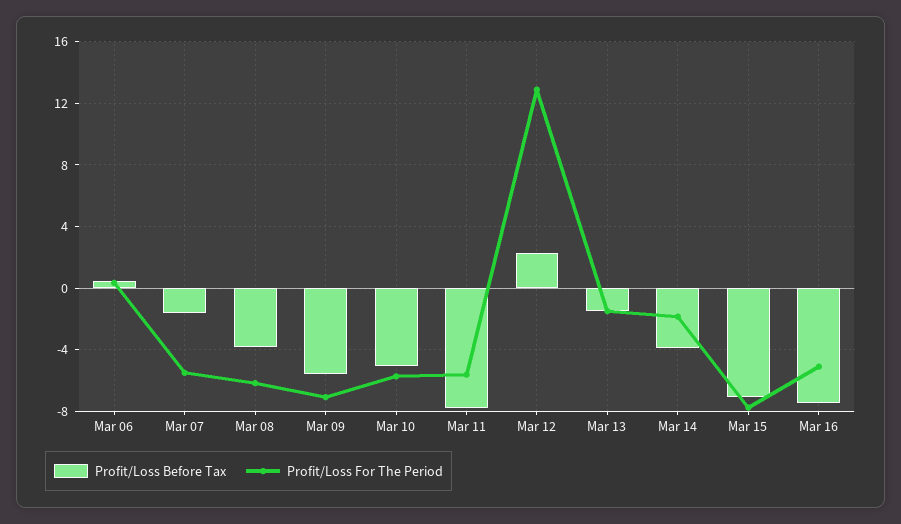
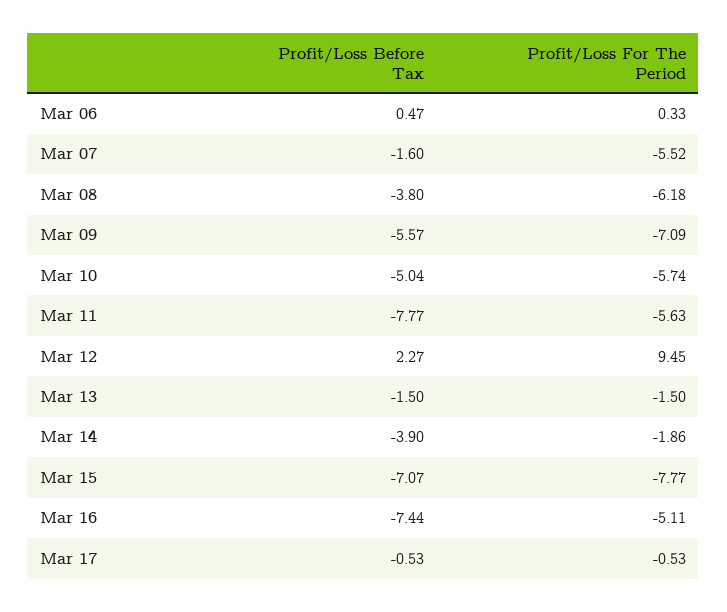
  {
    "Profit/Loss Before Tax": {
      "Mar 06": 0.47,
      "Mar 07": -1.6,
      "Mar 08": -3.8,
      "Mar 09": -5.57,
      "Mar 10": -5.04,
      "Mar 11": -7.77,
      "Mar 12": 2.27,
      "Mar 13": -1.5,
      "Mar 14": -3.9,
      "Mar 15": -7.07,
-     "Mar 16": -7.44
+     "Mar 16": -7.44,
+     "Mar 17": -0.53
    },
    "Profit/Loss For The Period": {
      "Mar 06": 0.33,
      "Mar 07": -5.52,
      "Mar 08": -6.18,
      "Mar 09": -7.09,
      "Mar 10": -5.74,
      "Mar 11": -5.63,
-     "Mar 12": 13,
+     "Mar 12": 9.45,
      "Mar 13": -1.5,
      "Mar 14": -1.86,
      "Mar 15": -7.77,
-     "Mar 16": -5.11
+     "Mar 16": -5.11,
+     "Mar 17": -0.53
    }
  }

